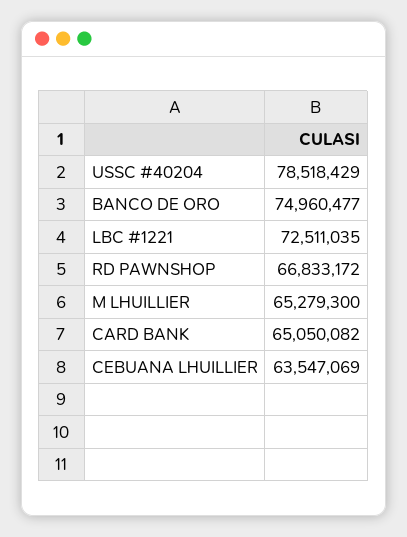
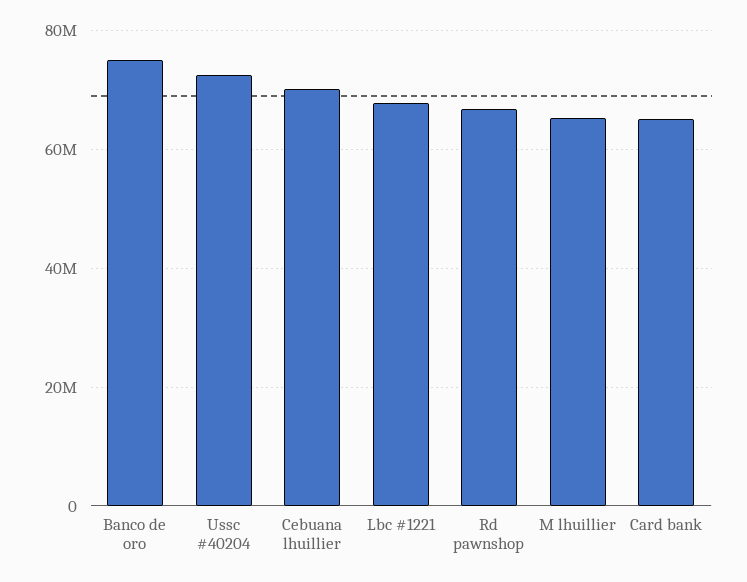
  {
-   "USSC #40204": 78518429,
+   "USSC #40204": 72000000,
    "BANCO DE ORO": 74960477,
-   "LBC #1221": 72511035,
+   "LBC #1221": 68000000,
    "RD PAWNSHOP": 66833172,
    "M LHUILLIER": 65279300,
    "CARD BANK": 65050082,
-   "CEBUANA LHUILLIER": 63547069
+   "CEBUANA LHUILLIER": 70000000
  }

